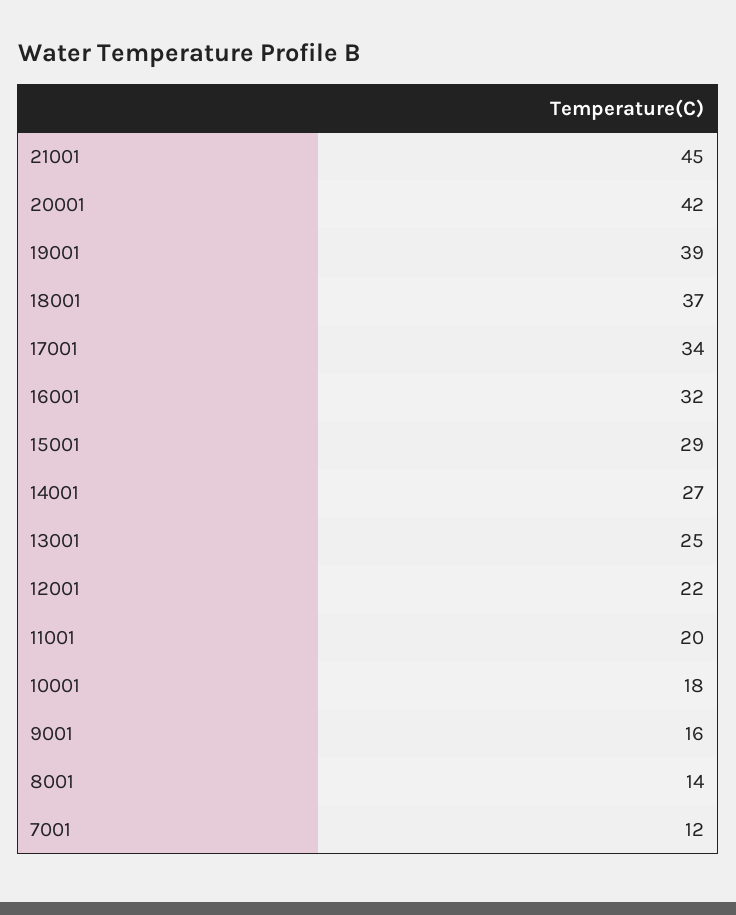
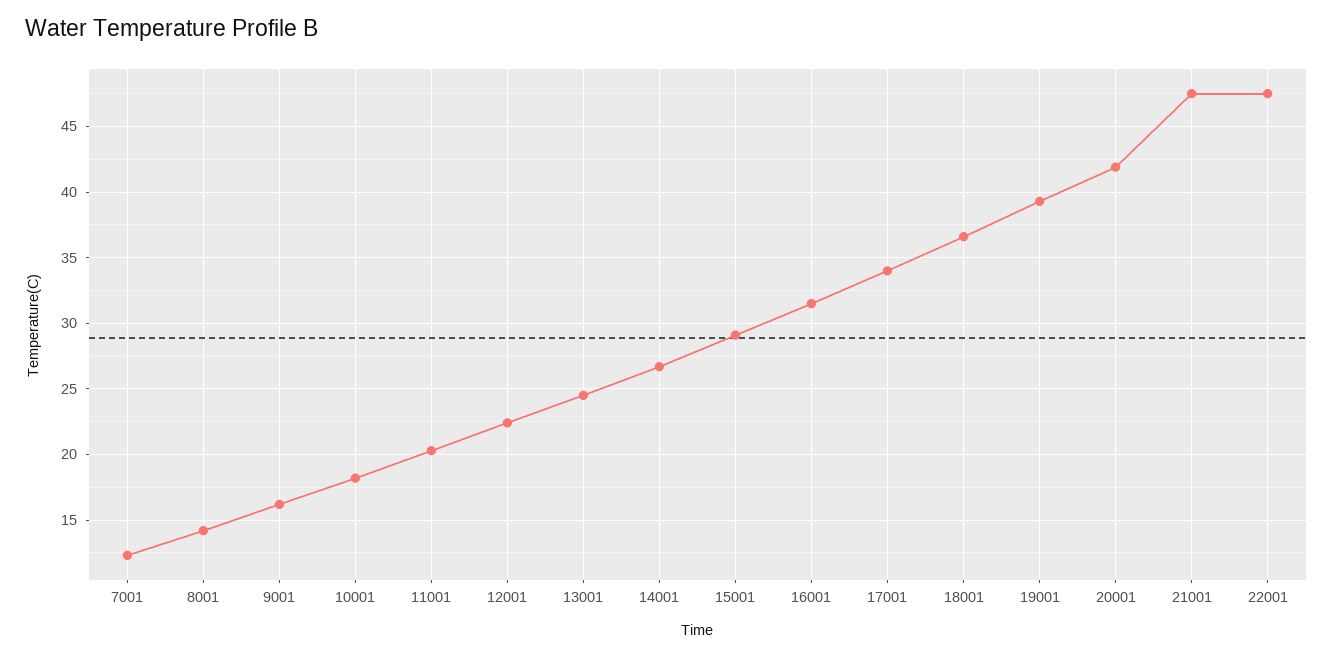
  {
-   "21001": 45,
+   "21001": 47.5,
    "20001": 42,
    "19001": 39,
    "18001": 37,
    "17001": 34,
    "16001": 32,
    "15001": 29,
    "14001": 27,
    "13001": 25,
    "12001": 22,
    "11001": 20,
    "10001": 18,
    "9001": 16,
    "8001": 14,
-   "7001": 12
+   "7001": 12,
+   "22001": 47.5
  }

